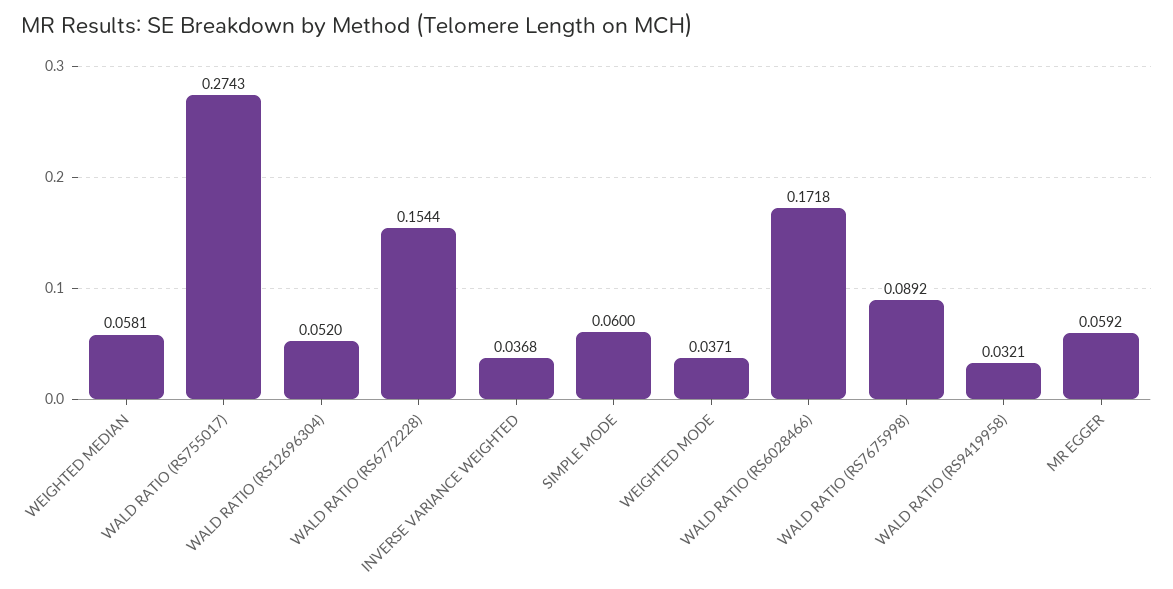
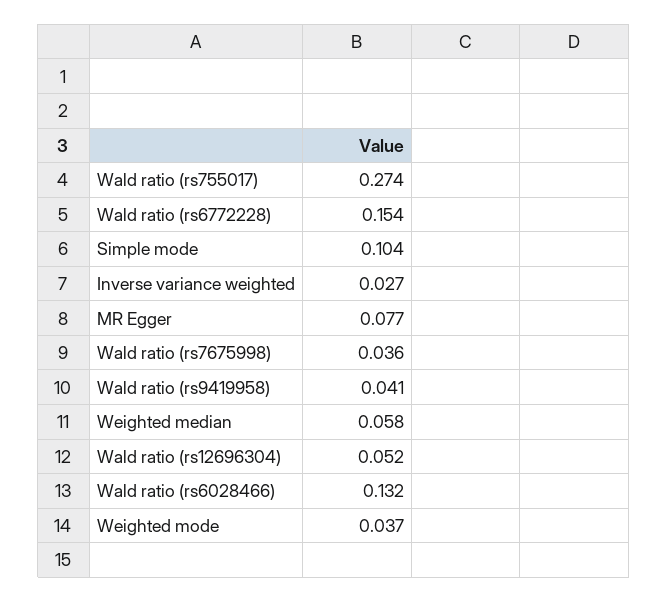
  {
    "WEIGHTED MEDIAN": 0.0581,
    "WALD RATIO (RS755017)": 0.2743,
    "WALD RATIO (RS12696304)": 0.052,
    "WALD RATIO (RS6772228)": 0.1544,
-   "INVERSE VARIANCE WEIGHTED": 0.0368,
+   "INVERSE VARIANCE WEIGHTED": 0.027,
-   "SIMPLE MODE": 0.06,
+   "SIMPLE MODE": 0.104,
    "WEIGHTED MODE": 0.0371,
-   "WALD RATIO (RS6028466)": 0.1718,
+   "WALD RATIO (RS6028466)": 0.132,
-   "WALD RATIO (RS7675998)": 0.0892,
+   "WALD RATIO (RS7675998)": 0.036,
-   "WALD RATIO (RS9419958)": 0.0321,
+   "WALD RATIO (RS9419958)": 0.041,
-   "MR EGGER": 0.0592
+   "MR EGGER": 0.077
  }

